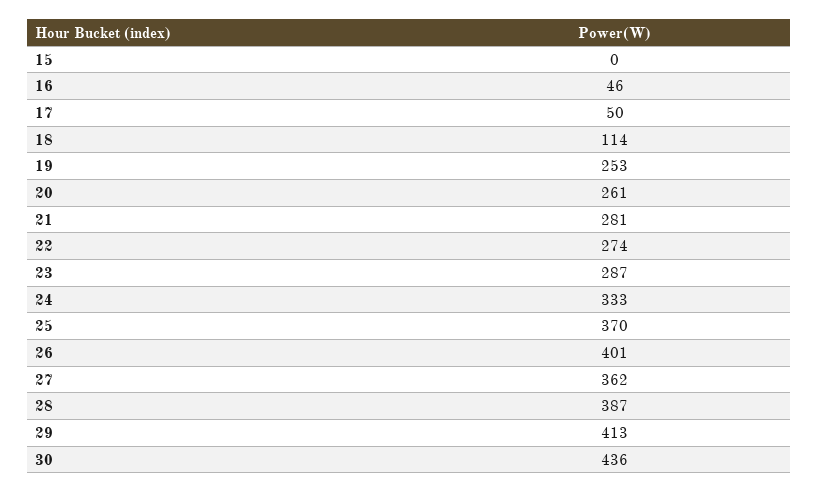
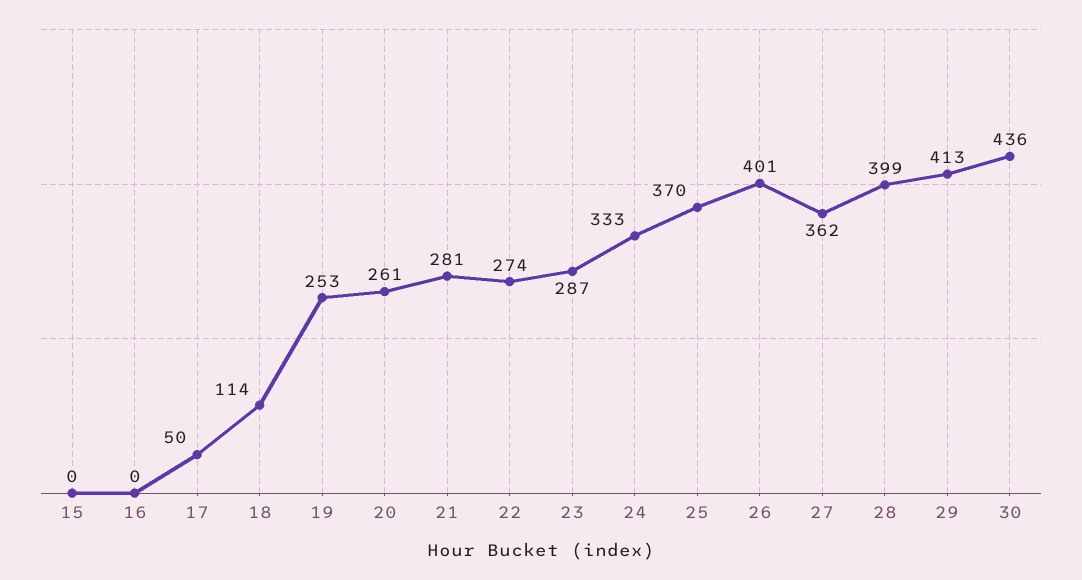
  {
    "15": 0,
-   "16": 46,
+   "16": 0,
    "17": 50,
    "18": 114,
    "19": 253,
    "20": 261,
    "21": 281,
    "22": 274,
    "23": 287,
    "24": 333,
    "25": 370,
    "26": 401,
    "27": 362,
-   "28": 387,
+   "28": 399,
    "29": 413,
    "30": 436
  }

